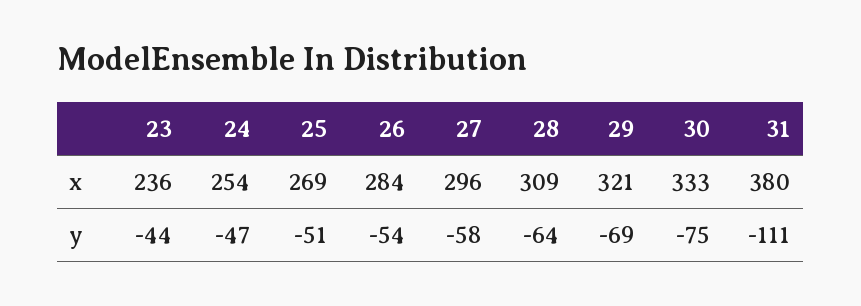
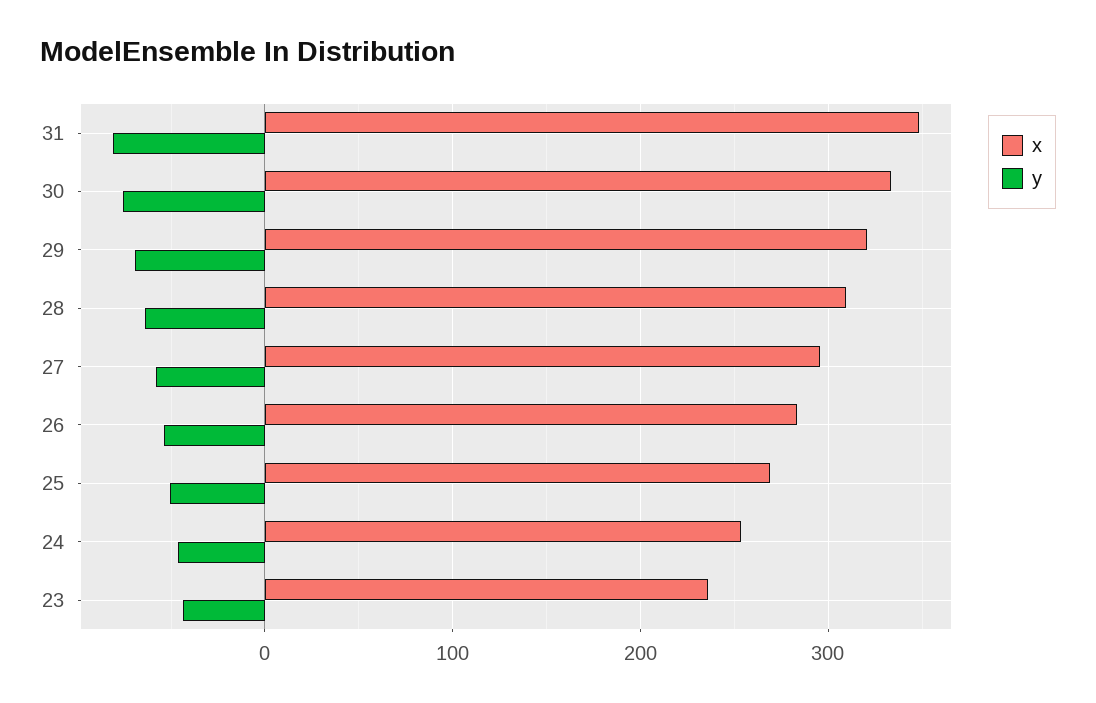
  {
    "x": {
      "23": 236,
      "24": 254,
      "25": 269,
      "26": 284,
      "27": 296,
      "28": 309,
      "29": 321,
      "30": 333,
-     "31": 380
+     "31": 350
    },
    "y": {
      "23": -44,
      "24": -47,
      "25": -51,
      "26": -54,
      "27": -58,
      "28": -64,
      "29": -69,
      "30": -75,
-     "31": -111
+     "31": -80
    }
  }

